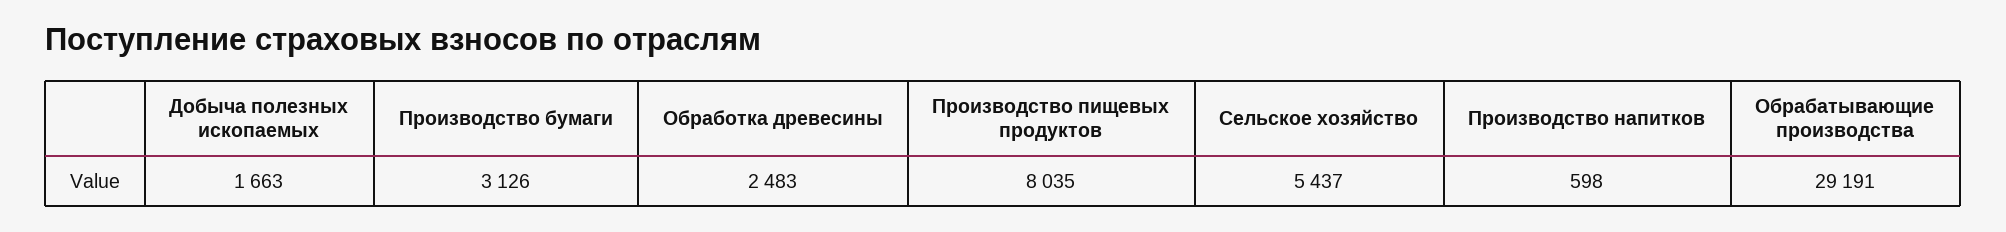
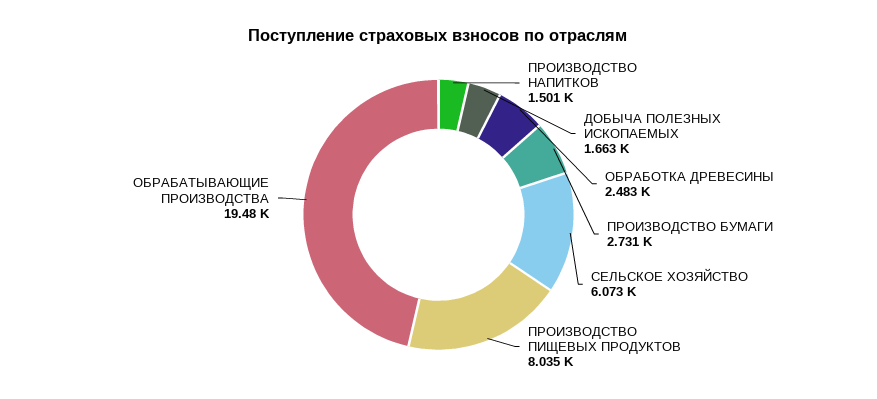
  {
    "Добыча полезных ископаемых": 1663,
-   "Производство бумаги": 3126,
+   "Производство бумаги": 2731,
    "Обработка древесины": 2483,
    "Производство пищевых продуктов": 8035,
-   "Сельское хозяйство": 5437,
+   "Сельское хозяйство": 6073,
-   "Производство напитков": 598,
+   "Производство напитков": 1501,
-   "Обрабатывающие производства": 29191
+   "Обрабатывающие производства": 19480
  }

